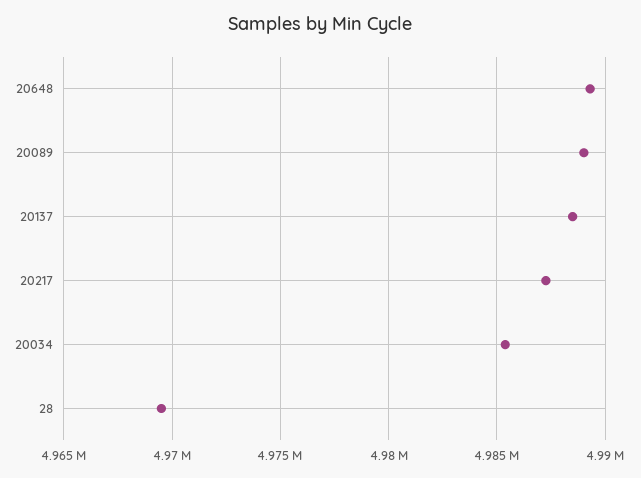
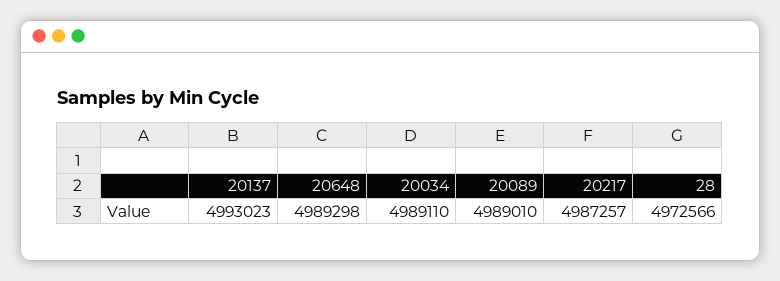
  {
    "20648": 4989298,
    "20089": 4989010,
-   "20137": 4988500,
+   "20137": 4993023,
    "20217": 4987257,
-   "20034": 4985500,
+   "20034": 4989110,
-   "28": 4969500
+   "28": 4972566
  }

